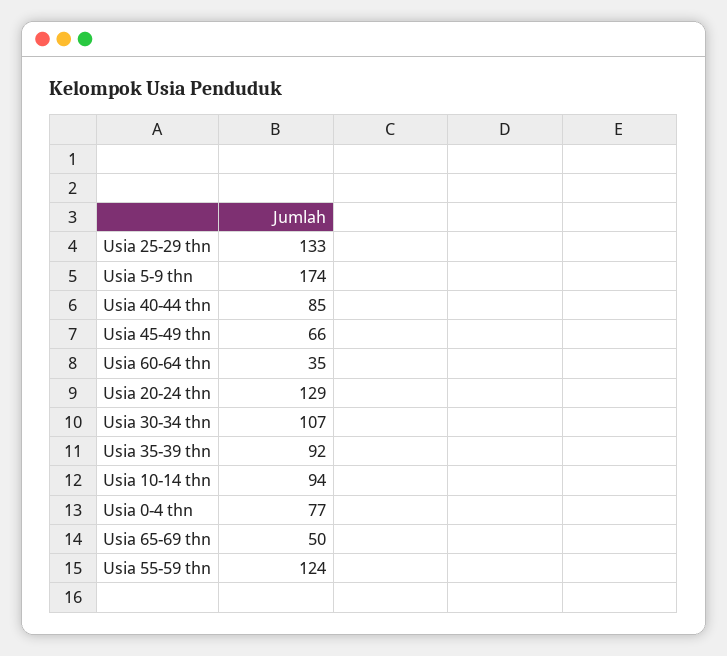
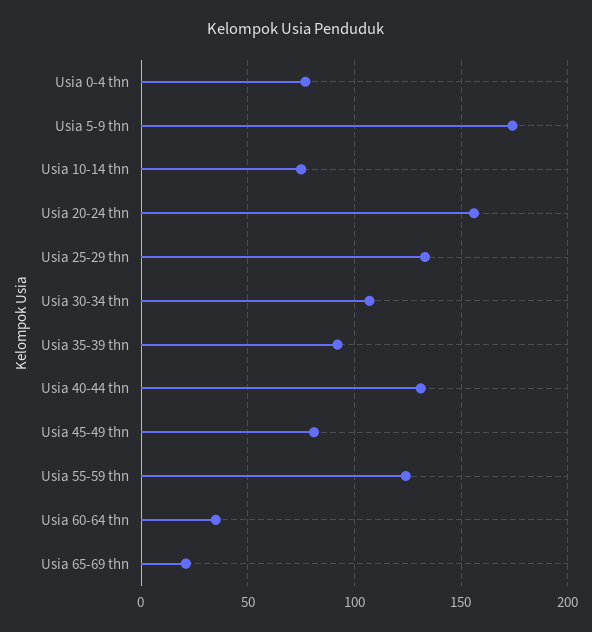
  {
    "Usia 25-29 thn": 133,
    "Usia 5-9 thn": 174,
-   "Usia 40-44 thn": 85,
+   "Usia 40-44 thn": 130,
-   "Usia 45-49 thn": 66,
+   "Usia 45-49 thn": 80,
    "Usia 60-64 thn": 35,
-   "Usia 20-24 thn": 129,
+   "Usia 20-24 thn": 155,
    "Usia 30-34 thn": 107,
    "Usia 35-39 thn": 92,
-   "Usia 10-14 thn": 94,
+   "Usia 10-14 thn": 75,
    "Usia 0-4 thn": 77,
-   "Usia 65-69 thn": 50,
+   "Usia 65-69 thn": 20,
    "Usia 55-59 thn": 124
  }

